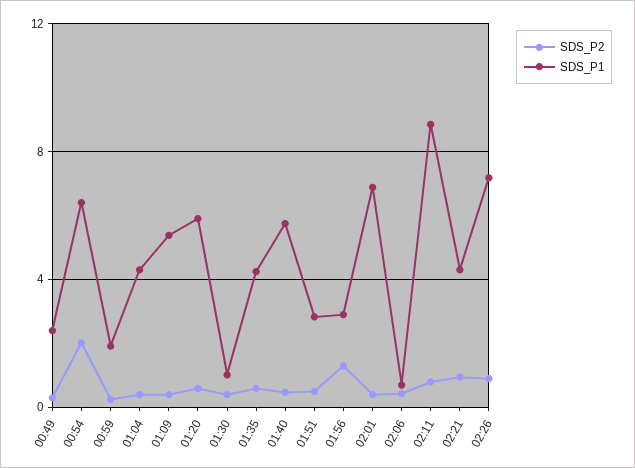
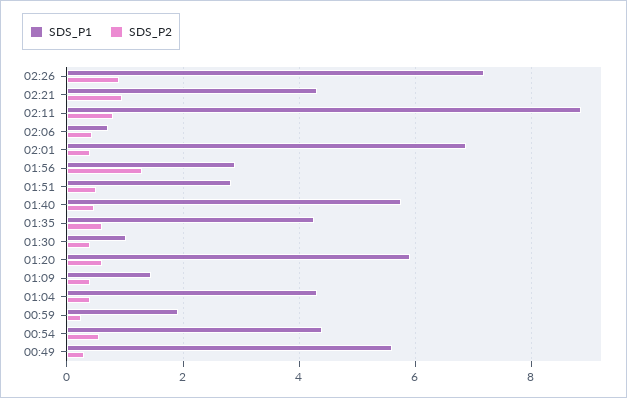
  {
    "SDS_P2": {
      "00:49": 0.4,
-     "00:54": 2,
+     "00:54": 0.6,
      "00:59": 0.2,
      "01:04": 0.4,
      "01:09": 0.4,
      "01:20": 0.6,
      "01:30": 0.4,
      "01:35": 0.6,
      "01:40": 0.4,
      "01:51": 0.6,
      "01:56": 1.4,
      "02:01": 0.4,
      "02:06": 0.4,
      "02:11": 0.8,
      "02:21": 1,
      "02:26": 1
    },
    "SDS_P1": {
-     "00:49": 2.5,
+     "00:49": 5.6,
-     "00:54": 6.5,
+     "00:54": 4.4,
      "00:59": 2,
      "01:04": 4.4,
-     "01:09": 5.5,
+     "01:09": 1.4,
      "01:20": 6,
      "01:30": 1,
      "01:35": 4.2,
      "01:40": 5.8,
      "01:51": 2.8,
      "01:56": 3,
      "02:01": 6.8,
      "02:06": 0.8,
      "02:11": 8.8,
      "02:21": 4.4,
      "02:26": 7.2
    }
  }

